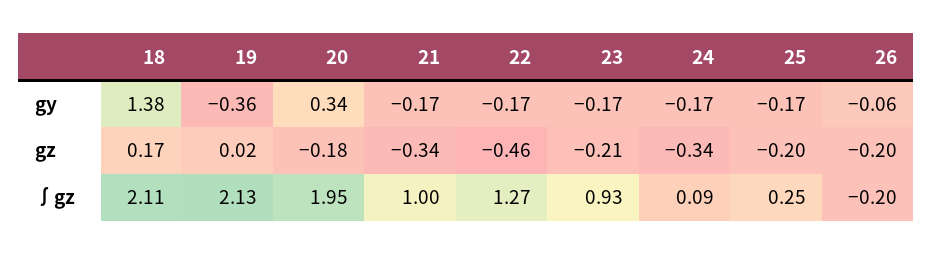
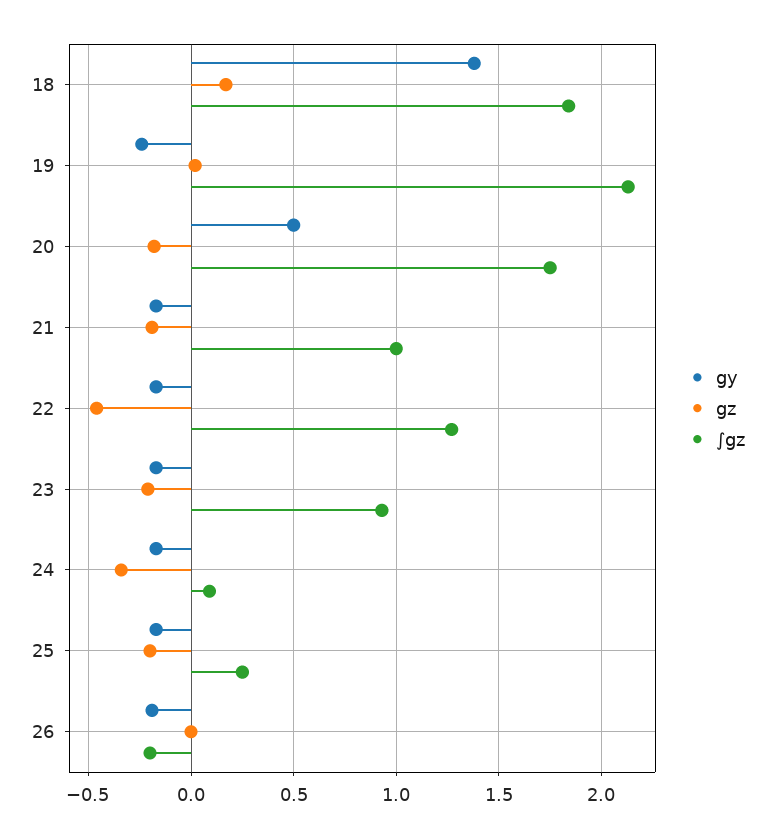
  {
    "gy": {
      "18": 1.38,
-     "19": -0.36,
+     "19": -0.25,
-     "20": 0.34,
+     "20": 0.5,
      "21": -0.17,
      "22": -0.17,
      "23": -0.17,
      "24": -0.17,
      "25": -0.17,
-     "26": -0.06
+     "26": -0.2
    },
    "gz": {
      "18": 0.17,
      "19": 0.02,
      "20": -0.18,
-     "21": -0.34,
+     "21": -0.2,
      "22": -0.46,
      "23": -0.21,
      "24": -0.34,
      "25": -0.2,
-     "26": -0.2
+     "26": 0
    },
    "∫gz": {
-     "18": 2.11,
+     "18": 1.85,
      "19": 2.13,
-     "20": 1.95,
+     "20": 1.75,
      "21": 1,
      "22": 1.27,
      "23": 0.93,
      "24": 0.09,
      "25": 0.25,
      "26": -0.2
    }
  }

